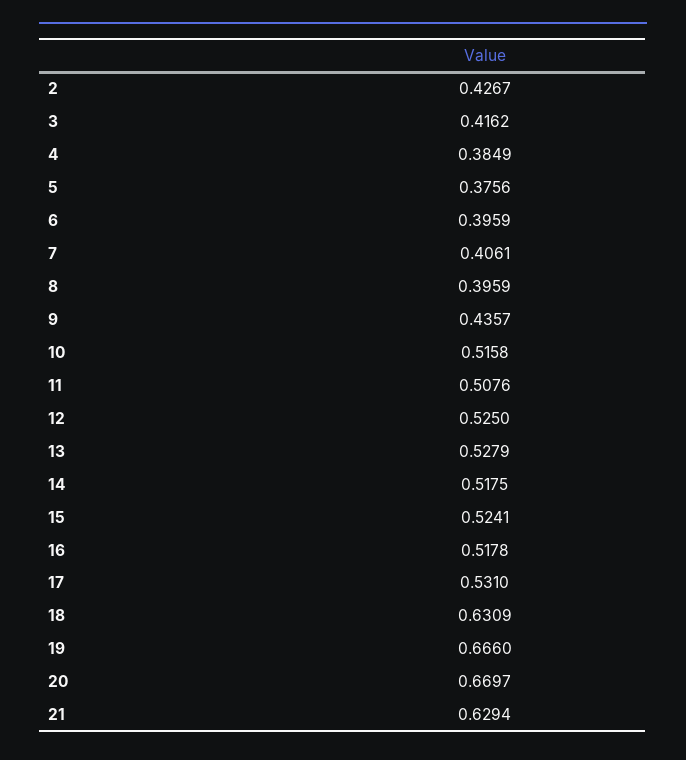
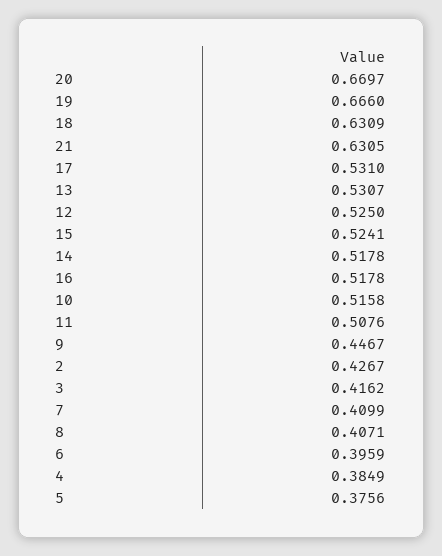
  {
    "2": 0.4267,
    "3": 0.4162,
    "4": 0.3849,
    "5": 0.3756,
    "6": 0.3959,
-   "7": 0.4061,
+   "7": 0.4099,
-   "8": 0.3959,
+   "8": 0.4071,
-   "9": 0.4357,
+   "9": 0.4467,
    "10": 0.5158,
    "11": 0.5076,
    "12": 0.525,
-   "13": 0.5279,
+   "13": 0.5307,
-   "14": 0.5175,
+   "14": 0.5178,
    "15": 0.5241,
    "16": 0.5178,
    "17": 0.531,
    "18": 0.6309,
    "19": 0.666,
    "20": 0.6697,
-   "21": 0.6294
+   "21": 0.6305
  }

